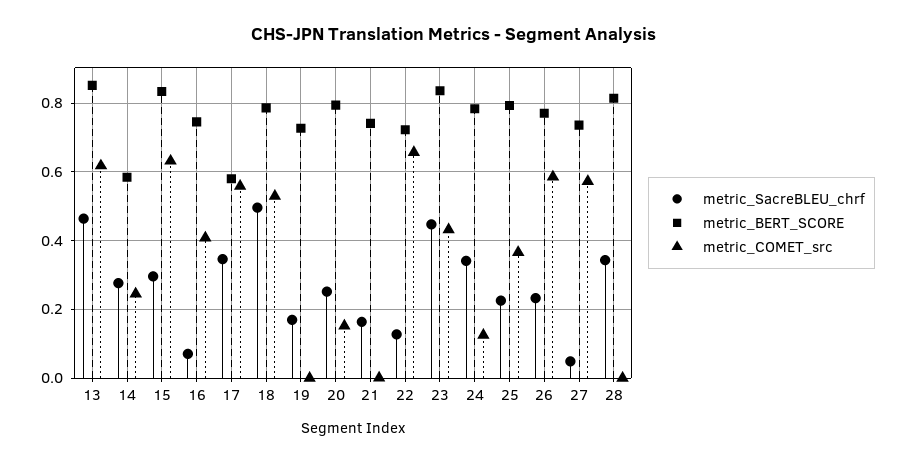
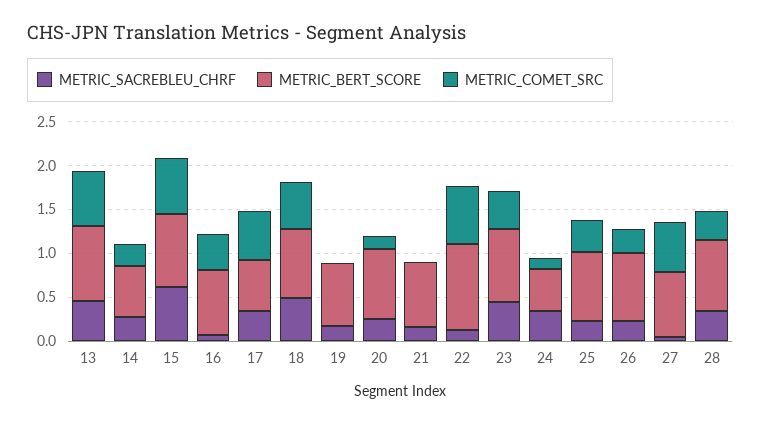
  {
    "metric_SacreBLEU_chrf": {
      "13": 0.46,
      "14": 0.28,
-     "15": 0.3,
+     "15": 0.6,
      "16": 0.08,
      "17": 0.34,
      "18": 0.5,
      "19": 0.16,
      "20": 0.26,
      "21": 0.16,
      "22": 0.12,
      "23": 0.44,
      "24": 0.34,
      "25": 0.22,
      "26": 0.24,
      "27": 0.04,
      "28": 0.34
    },
    "metric_BERT_SCORE": {
      "13": 0.86,
      "14": 0.58,
      "15": 0.84,
      "16": 0.74,
      "17": 0.58,
      "18": 0.78,
      "19": 0.72,
      "20": 0.8,
      "21": 0.74,
-     "22": 0.72,
+     "22": 1,
      "23": 0.84,
-     "24": 0.78,
+     "24": 0.5,
      "25": 0.8,
      "26": 0.78,
      "27": 0.74,
      "28": 0.82
    },
    "metric_COMET_src": {
      "13": 0.62,
      "14": 0.24,
      "15": 0.64,
      "16": 0.4,
      "17": 0.56,
      "18": 0.52,
      "19": 0,
      "20": 0.16,
      "21": 0,
      "22": 0.66,
      "23": 0.44,
      "24": 0.12,
      "25": 0.36,
-     "26": 0.58,
+     "26": 0.3,
      "27": 0.58,
-     "28": 0
+     "28": 0.3
    }
  }

